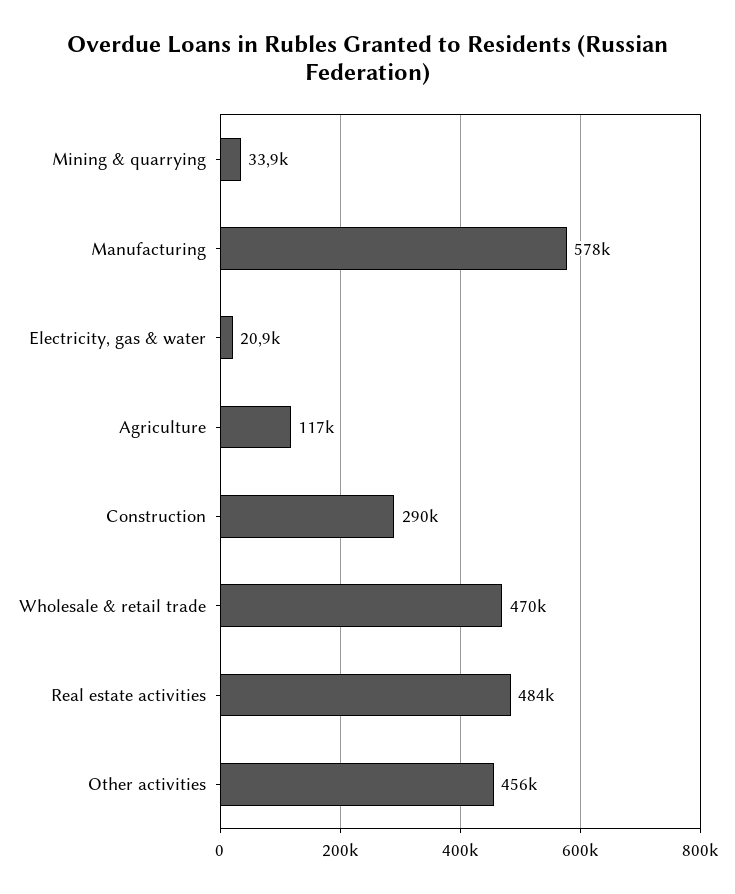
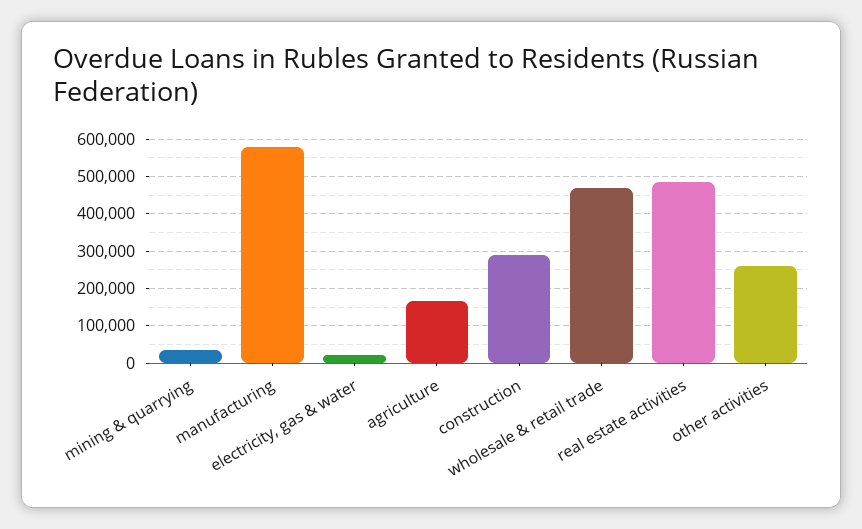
  {
    "Mining & quarrying": 33900,
    "Manufacturing": 578000,
    "Electricity, gas & water": 20900,
-   "Agriculture": 117000,
+   "Agriculture": 160000,
    "Construction": 290000,
    "Wholesale & retail trade": 470000,
    "Real estate activities": 484000,
-   "Other activities": 456000
+   "Other activities": 260000
  }

